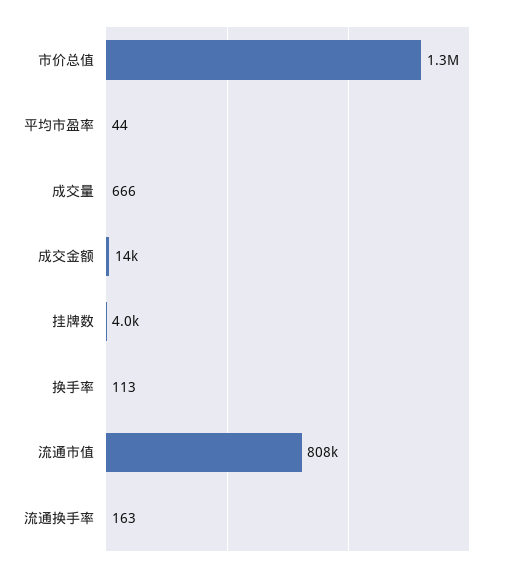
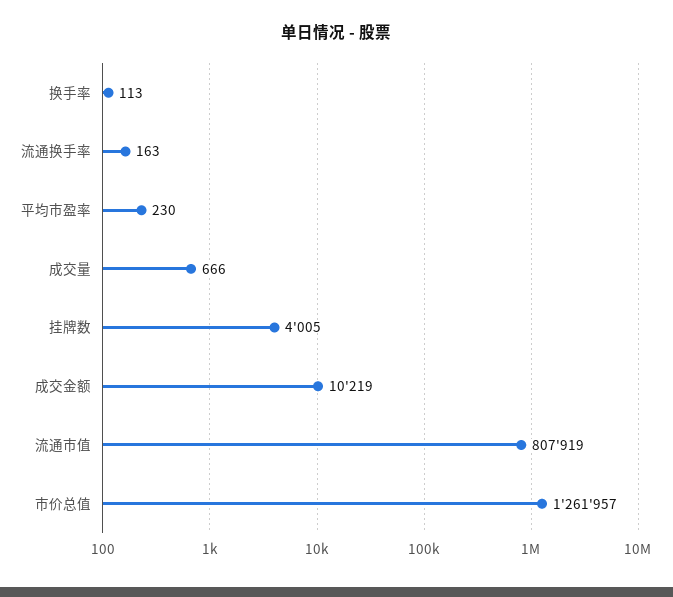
  {
    "市价总值": 1261957,
-   "平均市盈率": 44,
+   "平均市盈率": 230,
    "成交量": 666,
-   "成交金额": 14000,
+   "成交金额": 10219,
    "挂牌数": 4005,
    "换手率": 113,
    "流通市值": 807919,
    "流通换手率": 163
  }

